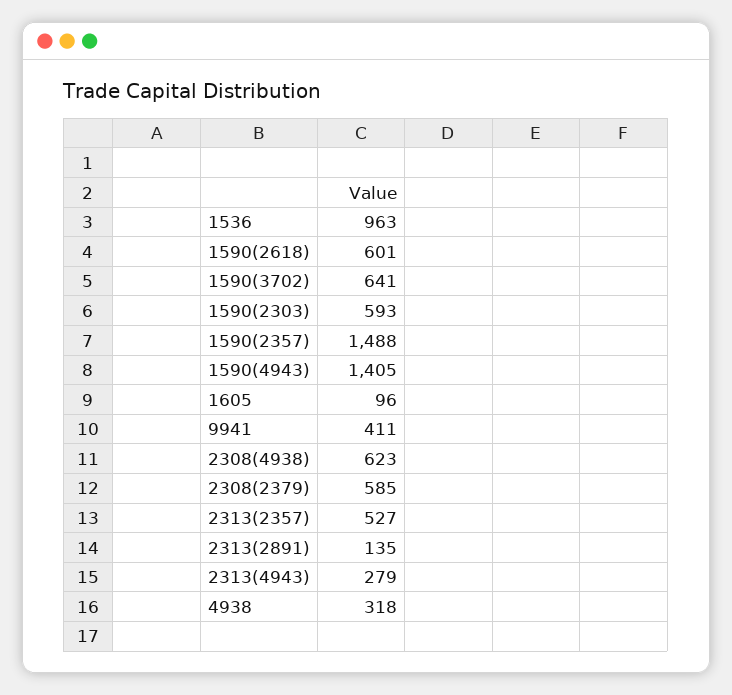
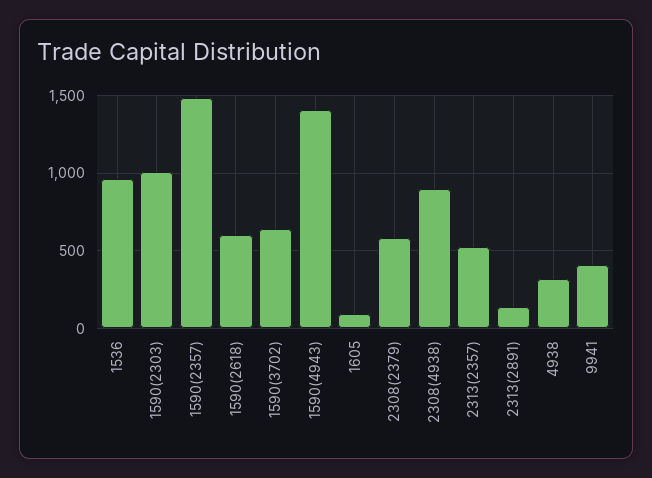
  {
    "1536": 963,
    "1590(2618)": 601,
    "1590(3702)": 641,
-   "1590(2303)": 593,
+   "1590(2303)": 1000,
    "1590(2357)": 1488,
    "1590(4943)": 1405,
    "1605": 96,
    "9941": 411,
-   "2308(4938)": 623,
+   "2308(4938)": 900,
    "2308(2379)": 585,
    "2313(2357)": 527,
    "2313(2891)": 135,
-   "2313(4943)": 279,
    "4938": 318
  }

